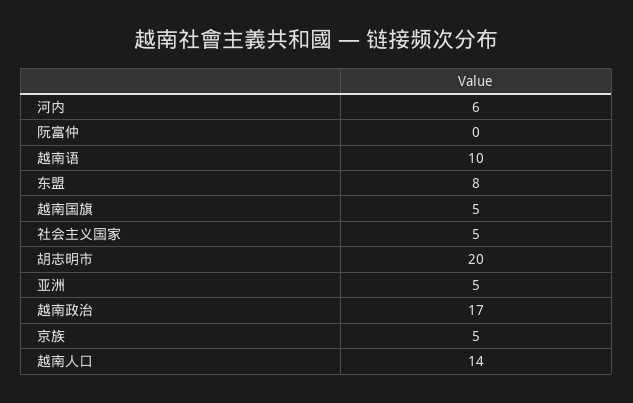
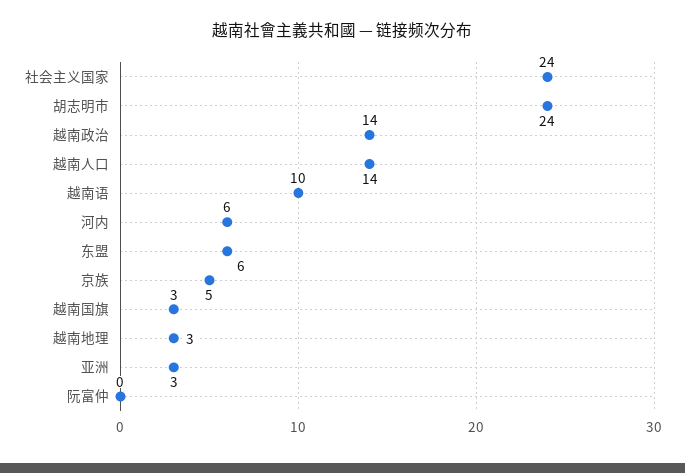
  {
    "河内": 6,
    "阮富仲": 0,
    "越南语": 10,
-   "东盟": 8,
+   "东盟": 6,
-   "越南国旗": 5,
+   "越南国旗": 3,
-   "社会主义国家": 5,
+   "社会主义国家": 24,
-   "胡志明市": 20,
+   "胡志明市": 24,
-   "亚洲": 5,
+   "亚洲": 3,
-   "越南政治": 17,
+   "越南政治": 14,
    "京族": 5,
-   "越南人口": 14
+   "越南人口": 14,
+   "越南地理": 3
  }

